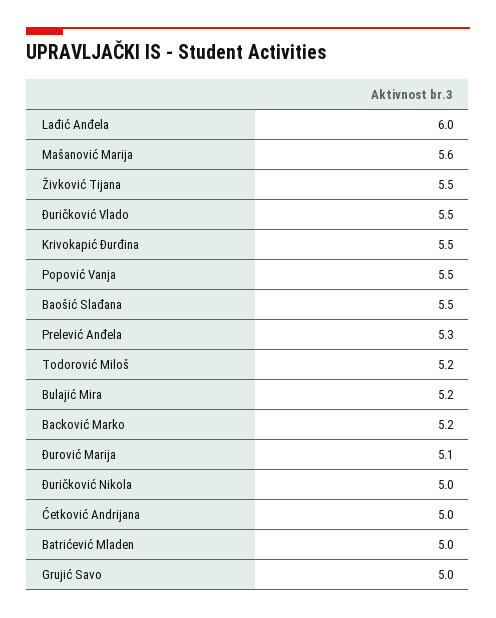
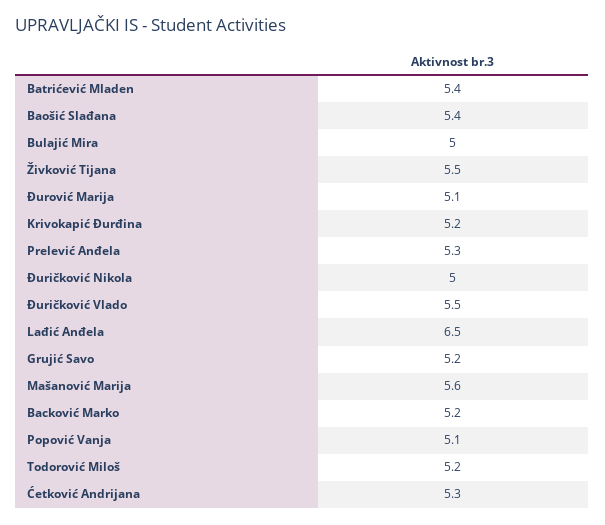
  {
-   "Lađić Anđela": 6,
+   "Lađić Anđela": 6.5,
    "Mašanović Marija": 5.6,
    "Živković Tijana": 5.5,
    "Đuričković Vlado": 5.5,
-   "Krivokapić Đurđina": 5.5,
+   "Krivokapić Đurđina": 5.2,
-   "Popović Vanja": 5.5,
+   "Popović Vanja": 5.1,
-   "Baošić Slađana": 5.5,
+   "Baošić Slađana": 5.4,
    "Prelević Anđela": 5.3,
    "Todorović Miloš": 5.2,
-   "Bulajić Mira": 5.2,
+   "Bulajić Mira": 5,
    "Backović Marko": 5.2,
    "Đurović Marija": 5.1,
    "Đuričković Nikola": 5,
-   "Ćetković Andrijana": 5,
+   "Ćetković Andrijana": 5.3,
-   "Batrićević Mladen": 5,
+   "Batrićević Mladen": 5.4,
-   "Grujić Savo": 5
+   "Grujić Savo": 5.2
  }

